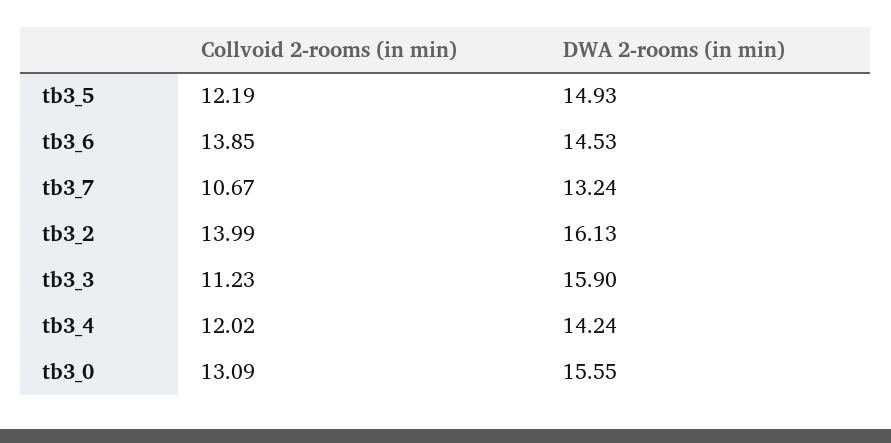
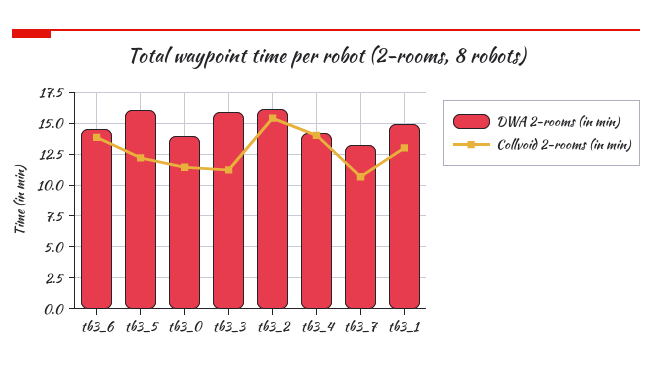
  {
    "Collvoid 2-rooms (in min)": {
      "tb3_5": 12.19,
      "tb3_6": 13.85,
      "tb3_7": 10.67,
-     "tb3_2": 13.99,
+     "tb3_2": 15.5,
      "tb3_3": 11.23,
-     "tb3_4": 12.02,
+     "tb3_4": 14,
-     "tb3_0": 13.09
+     "tb3_0": 11.5,
+     "tb3_1": 13
    },
    "DWA 2-rooms (in min)": {
-     "tb3_5": 14.93,
+     "tb3_5": 16,
      "tb3_6": 14.53,
      "tb3_7": 13.24,
      "tb3_2": 16.13,
      "tb3_3": 15.9,
      "tb3_4": 14.24,
-     "tb3_0": 15.55
+     "tb3_0": 14,
+     "tb3_1": 15
    }
  }

